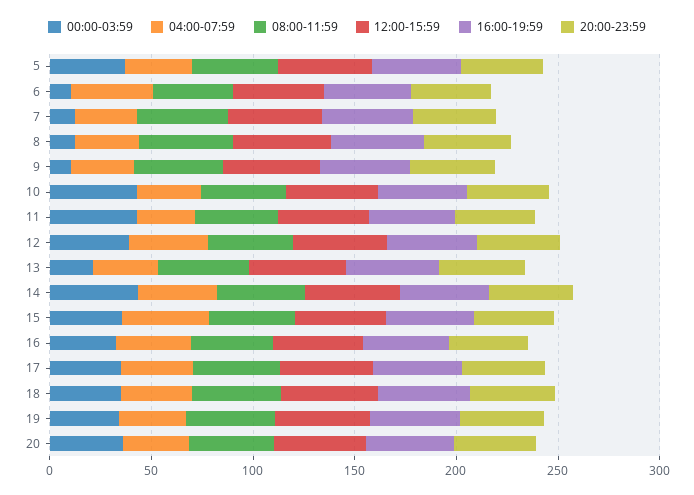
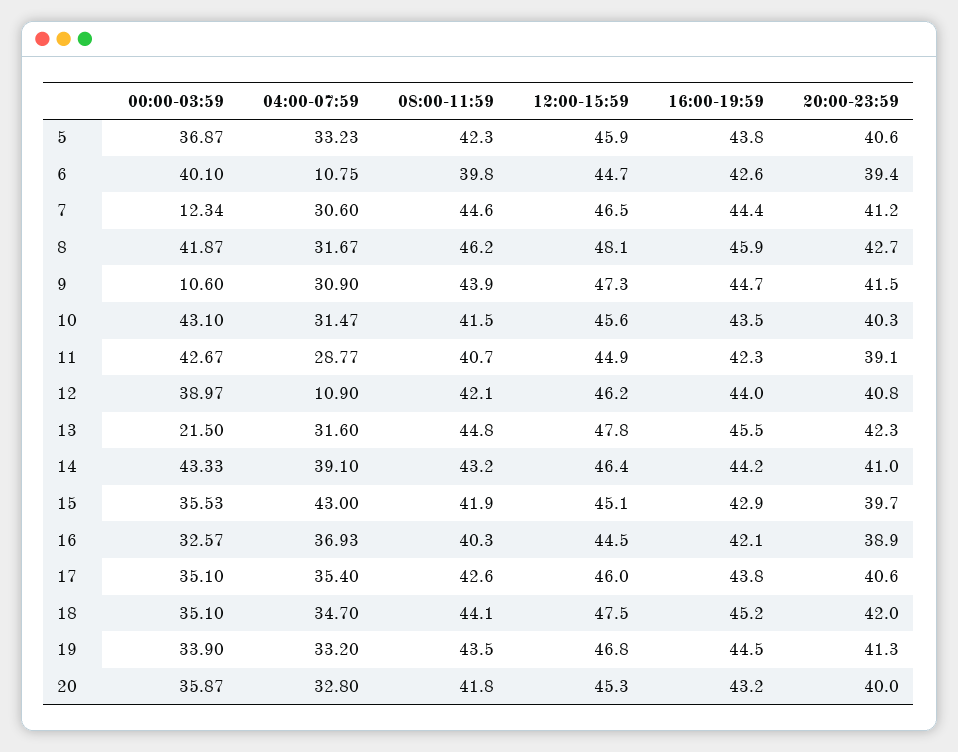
  {
    "00:00-03:59": {
      "5": 36.87,
-     "6": 10,
+     "6": 40.1,
      "7": 12.34,
-     "8": 10,
+     "8": 41.87,
      "9": 10.6,
      "10": 43.1,
      "11": 42.67,
      "12": 38.97,
      "13": 21.5,
      "14": 43.33,
      "15": 35.53,
      "16": 32.57,
      "17": 35.1,
      "18": 35.1,
      "19": 33.9,
      "20": 35.87
    },
    "04:00-07:59": {
      "5": 33.23,
-     "6": 40,
+     "6": 10.75,
      "7": 30.6,
      "8": 31.67,
      "9": 30.9,
      "10": 31.47,
      "11": 28.77,
-     "12": 40,
+     "12": 10.9,
      "13": 31.6,
      "14": 39.1,
      "15": 43,
      "16": 36.93,
      "17": 35.4,
      "18": 34.7,
      "19": 33.2,
      "20": 32.8
    },
    "08:00-11:59": {
      "5": 42.3,
      "6": 39.8,
      "7": 44.6,
      "8": 46.2,
      "9": 43.9,
      "10": 41.5,
      "11": 40.7,
      "12": 42.1,
      "13": 44.8,
      "14": 43.2,
      "15": 41.9,
      "16": 40.3,
      "17": 42.6,
      "18": 44.1,
      "19": 43.5,
      "20": 41.8
    },
    "12:00-15:59": {
      "5": 45.9,
      "6": 44.7,
      "7": 46.5,
      "8": 48.1,
      "9": 47.3,
      "10": 45.6,
      "11": 44.9,
      "12": 46.2,
      "13": 47.8,
      "14": 46.4,
      "15": 45.1,
      "16": 44.5,
      "17": 46,
      "18": 47.5,
      "19": 46.8,
      "20": 45.3
    },
    "16:00-19:59": {
      "5": 43.8,
      "6": 42.6,
      "7": 44.4,
      "8": 45.9,
      "9": 44.7,
      "10": 43.5,
      "11": 42.3,
      "12": 44,
      "13": 45.5,
      "14": 44.2,
      "15": 42.9,
      "16": 42.1,
      "17": 43.8,
      "18": 45.2,
      "19": 44.5,
      "20": 43.2
    },
    "20:00-23:59": {
      "5": 40.6,
      "6": 39.4,
      "7": 41.2,
      "8": 42.7,
      "9": 41.5,
      "10": 40.3,
      "11": 39.1,
      "12": 40.8,
      "13": 42.3,
      "14": 41,
      "15": 39.7,
      "16": 38.9,
      "17": 40.6,
      "18": 42,
      "19": 41.3,
      "20": 40
    }
  }

